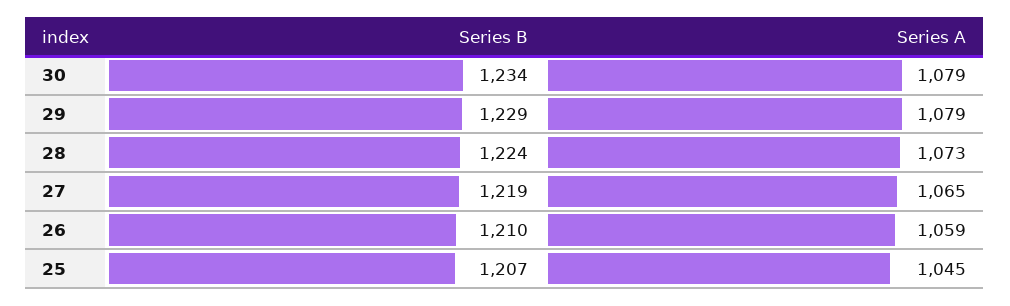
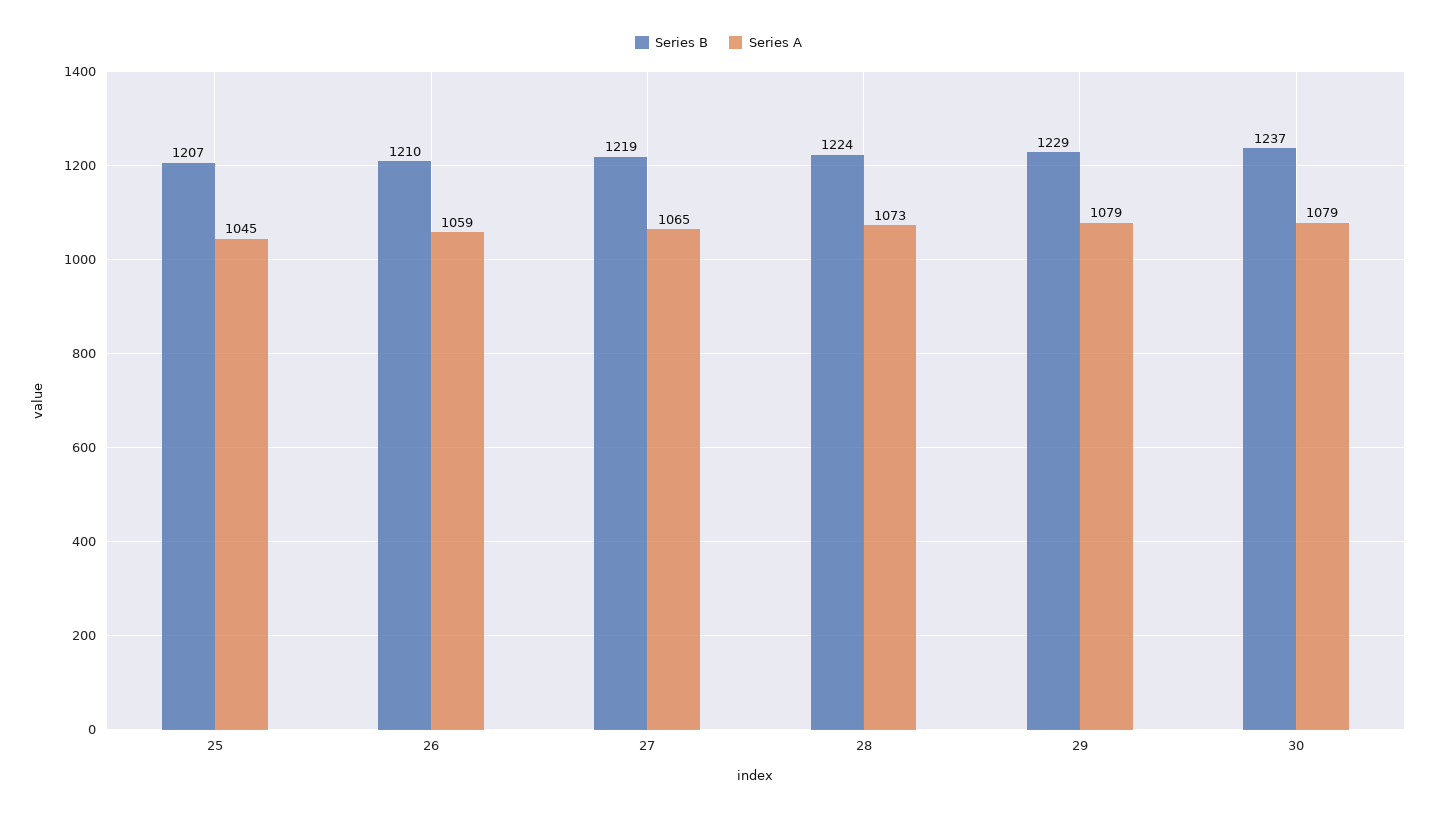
  {
    "Series B": {
-     "30": 1234,
+     "30": 1237,
      "29": 1229,
      "28": 1224,
      "27": 1219,
      "26": 1210,
      "25": 1207
    },
    "Series A": {
      "30": 1079,
      "29": 1079,
      "28": 1073,
      "27": 1065,
      "26": 1059,
      "25": 1045
    }
  }

